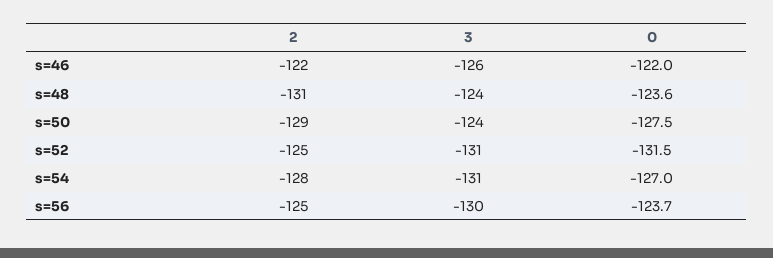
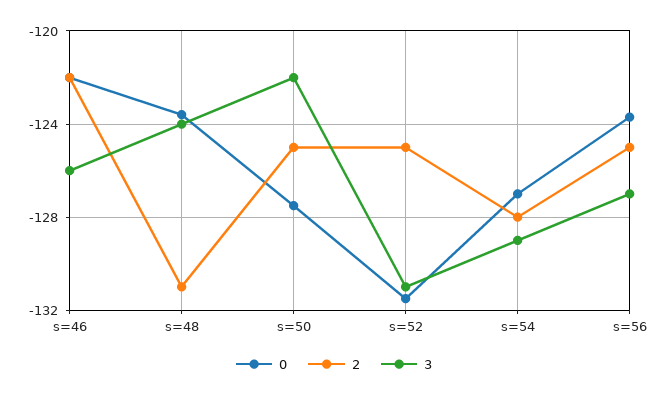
  {
    "2": {
      "s=46": -122,
      "s=48": -131,
-     "s=50": -129,
+     "s=50": -125,
      "s=52": -125,
      "s=54": -128,
      "s=56": -125
    },
    "3": {
      "s=46": -126,
      "s=48": -124,
-     "s=50": -124,
+     "s=50": -122,
      "s=52": -131,
-     "s=54": -131,
+     "s=54": -129,
-     "s=56": -130
+     "s=56": -127
    },
    "0": {
      "s=46": -122,
      "s=48": -123.6,
      "s=50": -127.5,
      "s=52": -131.5,
      "s=54": -127,
      "s=56": -123.7
    }
  }

